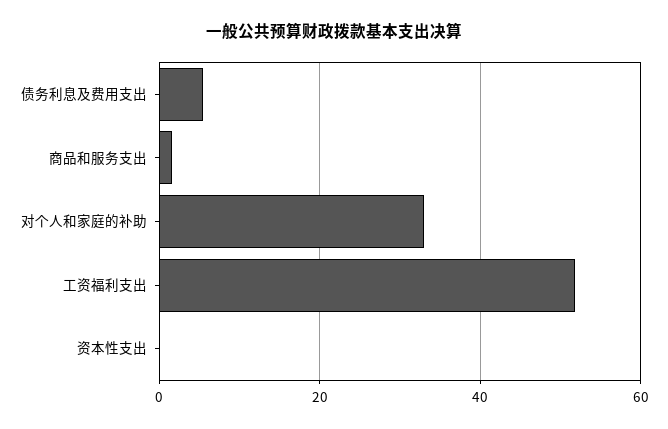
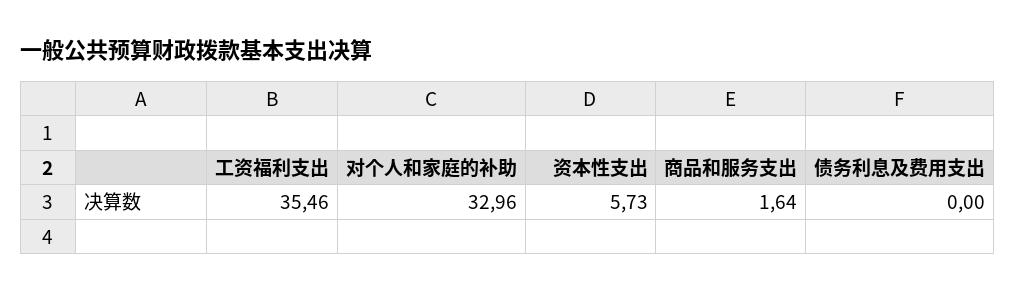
  {
-   "债务利息及费用支出": 6,
+   "债务利息及费用支出": 0,
    "商品和服务支出": 1.64,
    "对个人和家庭的补助": 32.96,
-   "工资福利支出": 52,
+   "工资福利支出": 35.46,
-   "资本性支出": 0
+   "资本性支出": 5.73
  }

